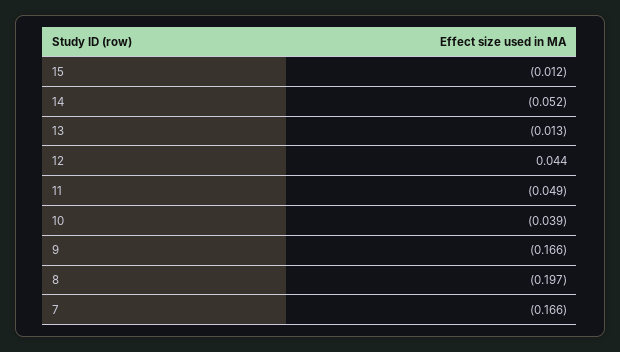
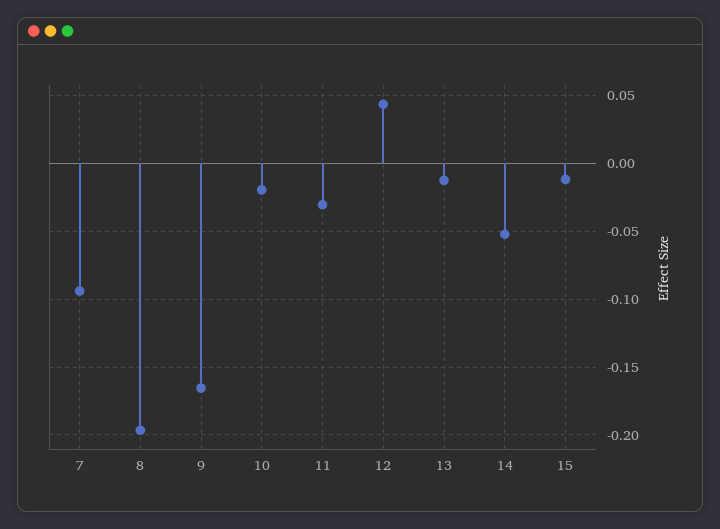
  {
    "15": -0.012,
    "14": -0.052,
    "13": -0.013,
    "12": 0.044,
-   "11": -0.049,
+   "11": -0.03,
-   "10": -0.039,
+   "10": -0.02,
    "9": -0.166,
    "8": -0.197,
-   "7": -0.166
+   "7": -0.095
  }

